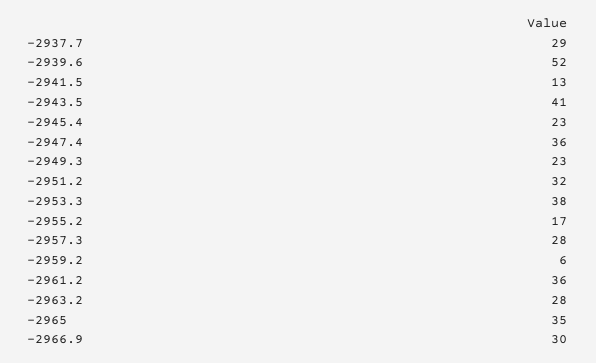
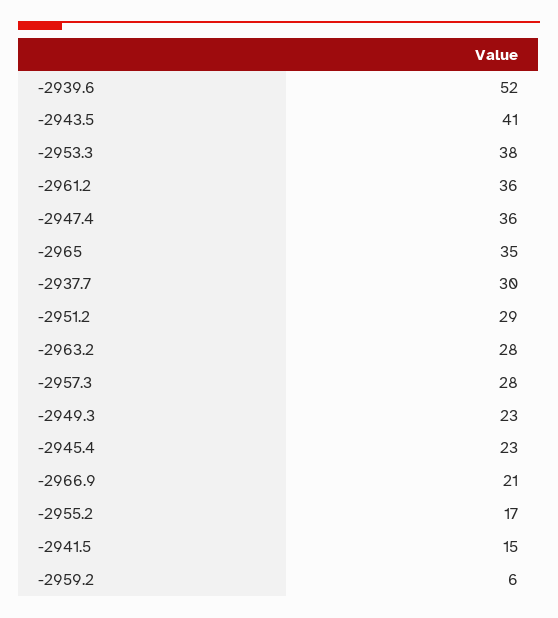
  {
-   "-2937.7": 29,
+   "-2937.7": 30,
    "-2939.6": 52,
-   "-2941.5": 13,
+   "-2941.5": 15,
    "-2943.5": 41,
    "-2945.4": 23,
    "-2947.4": 36,
    "-2949.3": 23,
-   "-2951.2": 32,
+   "-2951.2": 29,
    "-2953.3": 38,
    "-2955.2": 17,
    "-2957.3": 28,
    "-2959.2": 6,
    "-2961.2": 36,
    "-2963.2": 28,
    "-2965": 35,
-   "-2966.9": 30
+   "-2966.9": 21
  }

